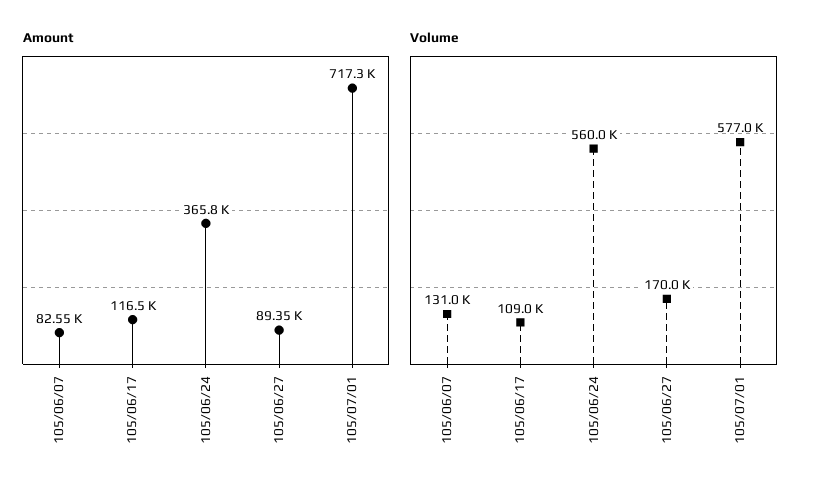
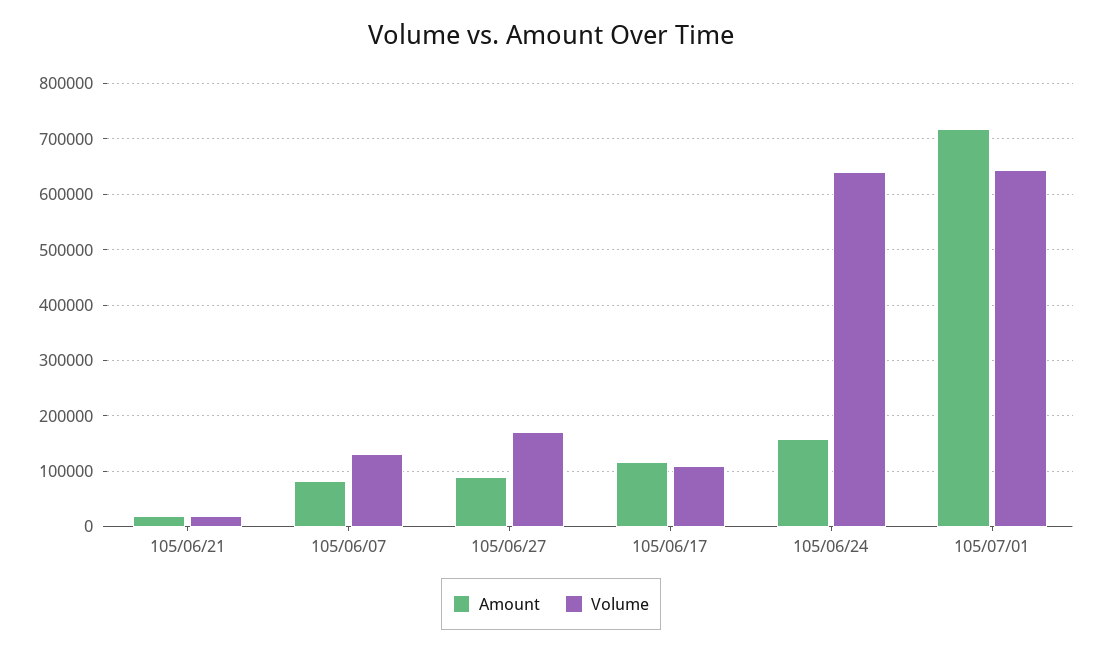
  {
    "Amount": {
      "105/06/07": 82550,
      "105/06/17": 116500,
-     "105/06/24": 365800,
+     "105/06/24": 160000,
      "105/06/27": 89350,
-     "105/07/01": 717300
+     "105/07/01": 717300,
+     "105/06/21": 20000
    },
    "Volume": {
      "105/06/07": 131000,
      "105/06/17": 109000,
-     "105/06/24": 560000,
+     "105/06/24": 640000,
      "105/06/27": 170000,
-     "105/07/01": 577000
+     "105/07/01": 640000,
+     "105/06/21": 20000
    }
  }

